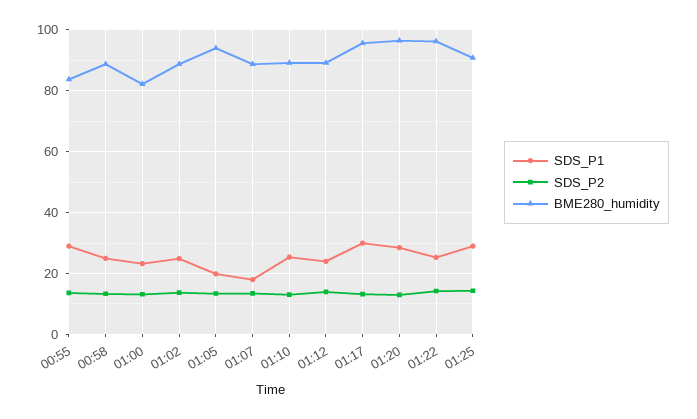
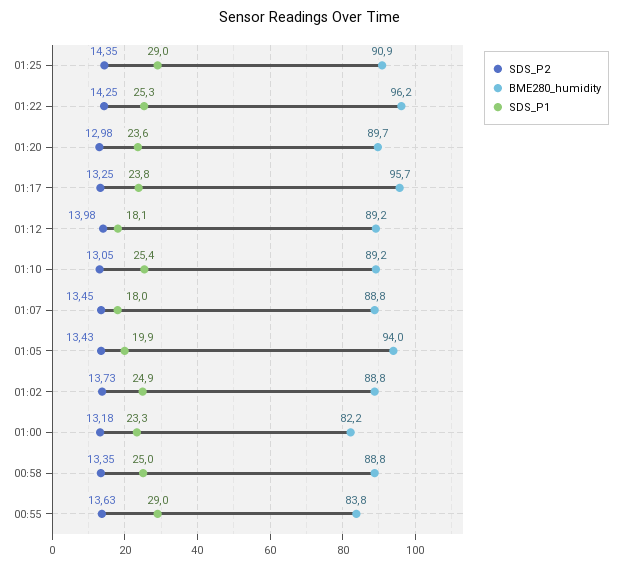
  {
    "SDS_P1": {
      "00:55": 29,
      "00:58": 25,
      "01:00": 23.3,
      "01:02": 24.9,
      "01:05": 19.9,
      "01:07": 18,
      "01:10": 25.4,
-     "01:12": 24,
+     "01:12": 18.1,
-     "01:17": 30,
+     "01:17": 23.8,
-     "01:20": 28,
+     "01:20": 23.6,
      "01:22": 25.3,
      "01:25": 29
    },
    "SDS_P2": {
      "00:55": 13.63,
      "00:58": 13.35,
      "01:00": 13.18,
      "01:02": 13.73,
      "01:05": 13.43,
      "01:07": 13.45,
      "01:10": 13.05,
      "01:12": 13.98,
      "01:17": 13.25,
      "01:20": 12.98,
      "01:22": 14.25,
      "01:25": 14.35
    },
    "BME280_humidity": {
      "00:55": 83.8,
      "00:58": 88.8,
      "01:00": 82.2,
      "01:02": 88.8,
      "01:05": 94,
      "01:07": 88.8,
      "01:10": 89.2,
      "01:12": 89.2,
      "01:17": 95.7,
-     "01:20": 96,
+     "01:20": 89.7,
      "01:22": 96.2,
      "01:25": 90.9
    }
  }

